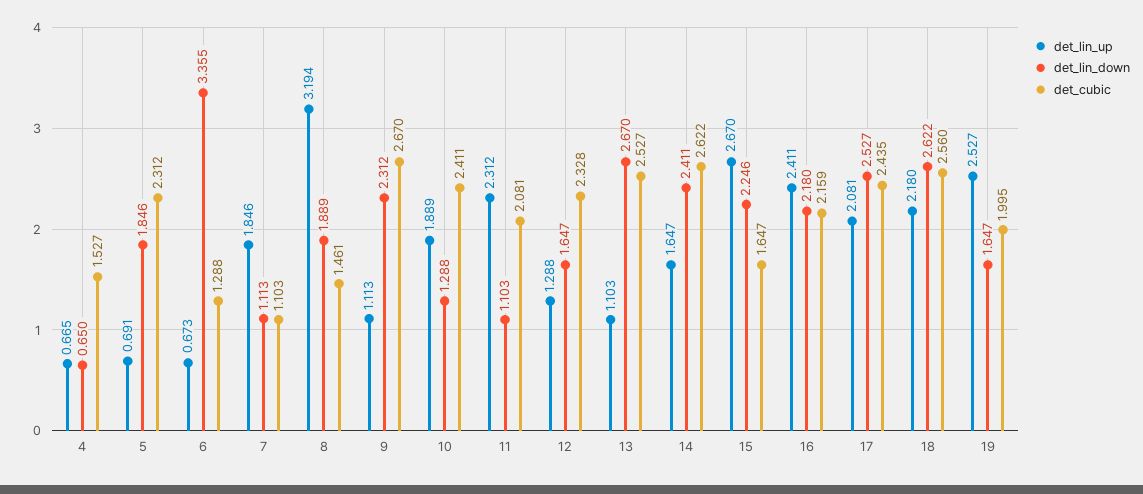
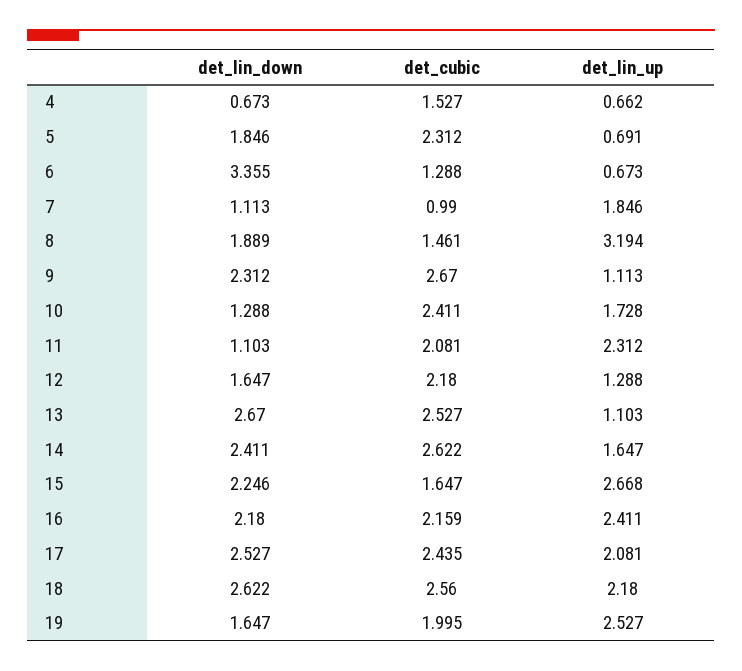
  {
    "det_lin_up": {
-     "4": 0.665,
+     "4": 0.662,
      "5": 0.691,
      "6": 0.673,
      "7": 1.846,
      "8": 3.194,
      "9": 1.113,
-     "10": 1.889,
+     "10": 1.728,
      "11": 2.312,
      "12": 1.288,
      "13": 1.103,
      "14": 1.647,
-     "15": 2.67,
+     "15": 2.668,
      "16": 2.411,
      "17": 2.081,
      "18": 2.18,
      "19": 2.527
    },
    "det_lin_down": {
-     "4": 0.65,
+     "4": 0.673,
      "5": 1.846,
      "6": 3.355,
      "7": 1.113,
      "8": 1.889,
      "9": 2.312,
      "10": 1.288,
      "11": 1.103,
      "12": 1.647,
      "13": 2.67,
      "14": 2.411,
      "15": 2.246,
      "16": 2.18,
      "17": 2.527,
      "18": 2.622,
      "19": 1.647
    },
    "det_cubic": {
      "4": 1.527,
      "5": 2.312,
      "6": 1.288,
-     "7": 1.103,
+     "7": 0.99,
      "8": 1.461,
      "9": 2.67,
      "10": 2.411,
      "11": 2.081,
-     "12": 2.328,
+     "12": 2.18,
      "13": 2.527,
      "14": 2.622,
      "15": 1.647,
      "16": 2.159,
      "17": 2.435,
      "18": 2.56,
      "19": 1.995
    }
  }

